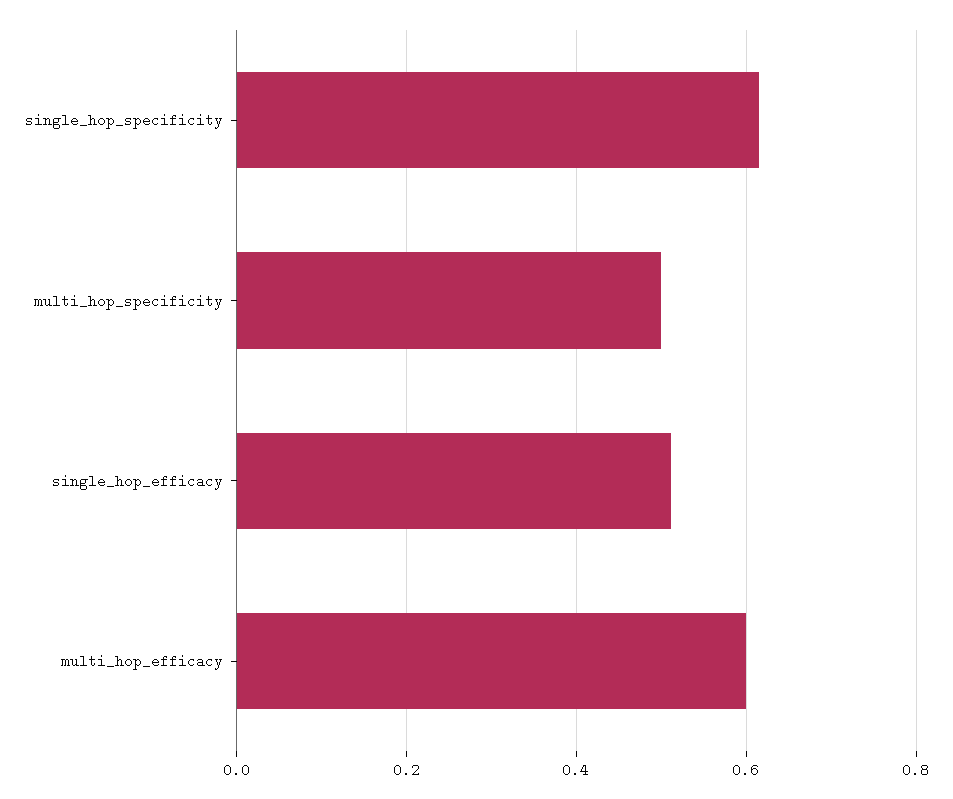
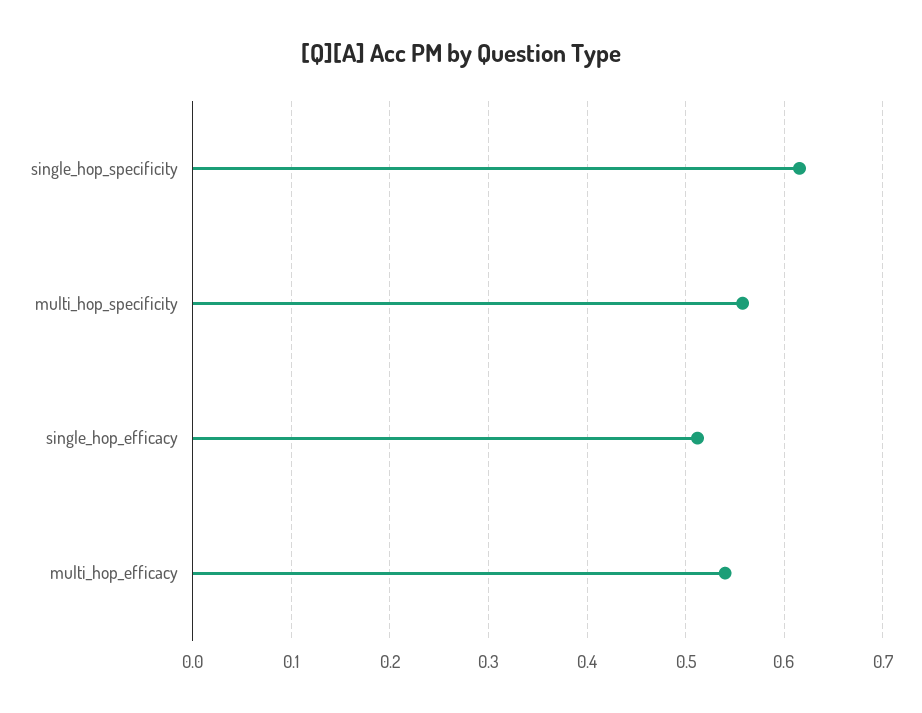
  {
    "single_hop_specificity": 0.62,
-   "multi_hop_specificity": 0.5,
+   "multi_hop_specificity": 0.56,
    "single_hop_efficacy": 0.51,
-   "multi_hop_efficacy": 0.6
+   "multi_hop_efficacy": 0.54
  }

